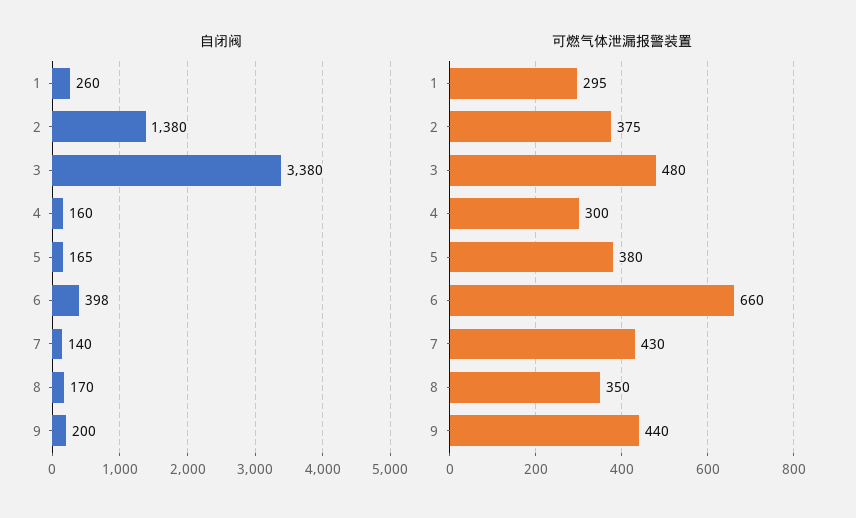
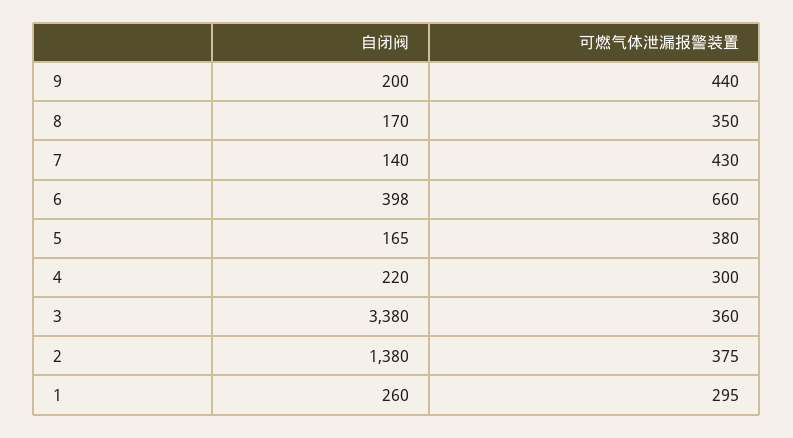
  {
    "自闭阀": {
      "1": 260,
      "2": 1380,
      "3": 3380,
-     "4": 160,
+     "4": 220,
      "5": 165,
      "6": 398,
      "7": 140,
      "8": 170,
      "9": 200
    },
    "可燃气体泄漏报警装置": {
      "1": 295,
      "2": 375,
-     "3": 480,
+     "3": 360,
      "4": 300,
      "5": 380,
      "6": 660,
      "7": 430,
      "8": 350,
      "9": 440
    }
  }

